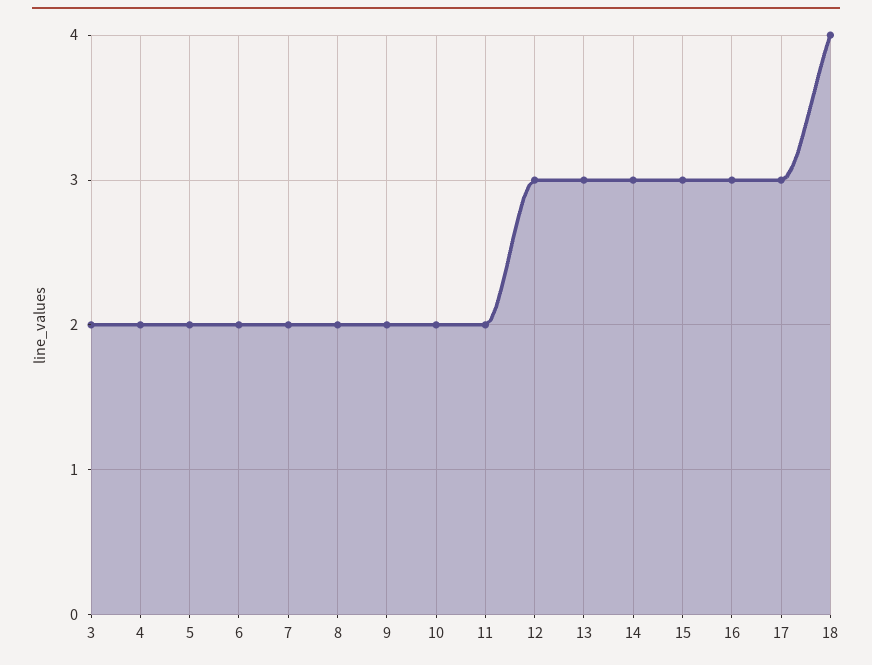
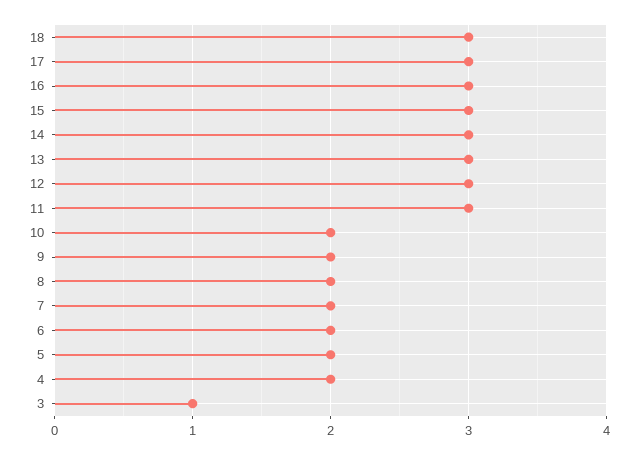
  {
-   "3": 2,
+   "3": 1,
    "4": 2,
    "5": 2,
    "6": 2,
    "7": 2,
    "8": 2,
    "9": 2,
    "10": 2,
-   "11": 2,
+   "11": 3,
    "12": 3,
    "13": 3,
    "14": 3,
    "15": 3,
    "16": 3,
    "17": 3,
-   "18": 4
+   "18": 3
  }

